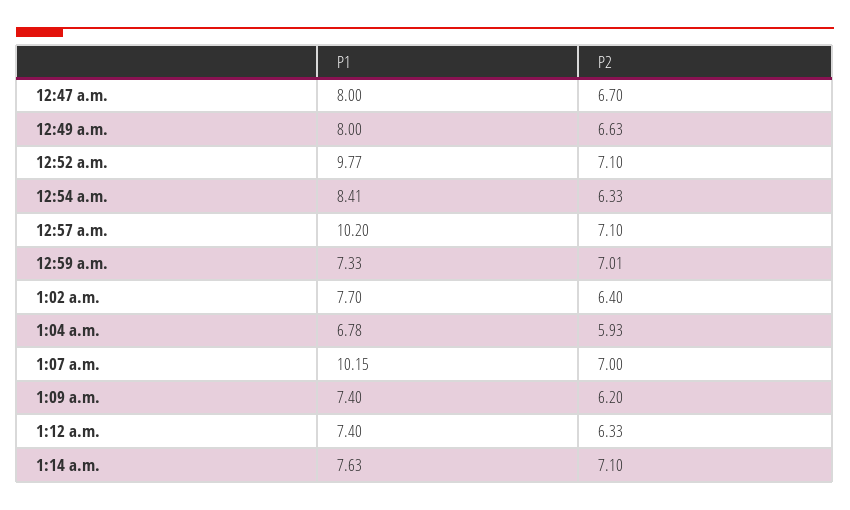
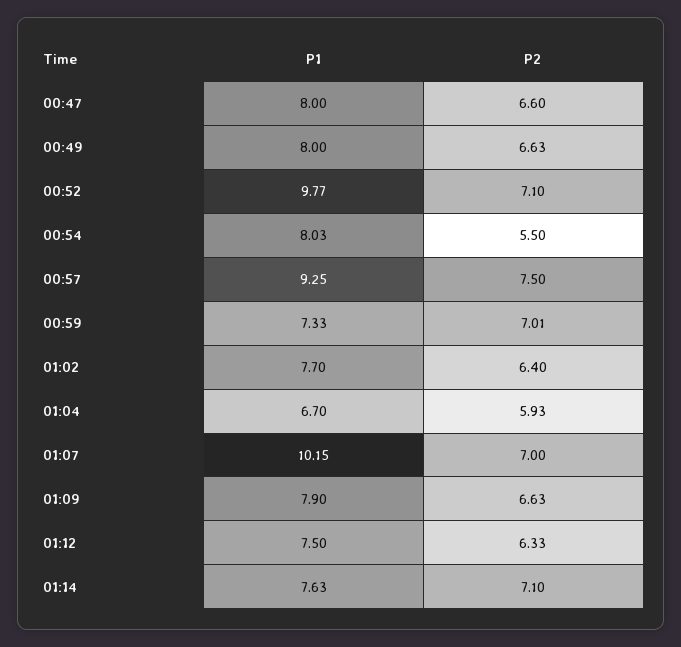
  {
    "P1": {
      "12:47 a.m.": 8,
      "12:49 a.m.": 8,
      "12:52 a.m.": 9.77,
-     "12:54 a.m.": 8.41,
+     "12:54 a.m.": 8.03,
-     "12:57 a.m.": 10.2,
+     "12:57 a.m.": 9.25,
      "12:59 a.m.": 7.33,
      "1:02 a.m.": 7.7,
-     "1:04 a.m.": 6.78,
+     "1:04 a.m.": 6.7,
      "1:07 a.m.": 10.15,
-     "1:09 a.m.": 7.4,
+     "1:09 a.m.": 7.9,
-     "1:12 a.m.": 7.4,
+     "1:12 a.m.": 7.5,
      "1:14 a.m.": 7.63
    },
    "P2": {
-     "12:47 a.m.": 6.7,
+     "12:47 a.m.": 6.6,
      "12:49 a.m.": 6.63,
      "12:52 a.m.": 7.1,
-     "12:54 a.m.": 6.33,
+     "12:54 a.m.": 5.5,
-     "12:57 a.m.": 7.1,
+     "12:57 a.m.": 7.5,
      "12:59 a.m.": 7.01,
      "1:02 a.m.": 6.4,
      "1:04 a.m.": 5.93,
      "1:07 a.m.": 7,
-     "1:09 a.m.": 6.2,
+     "1:09 a.m.": 6.63,
      "1:12 a.m.": 6.33,
      "1:14 a.m.": 7.1
    }
  }

